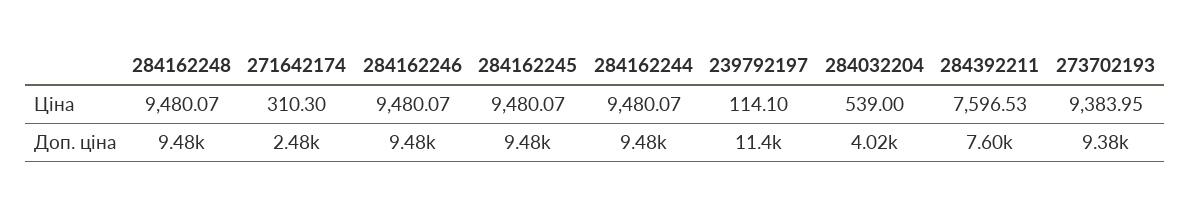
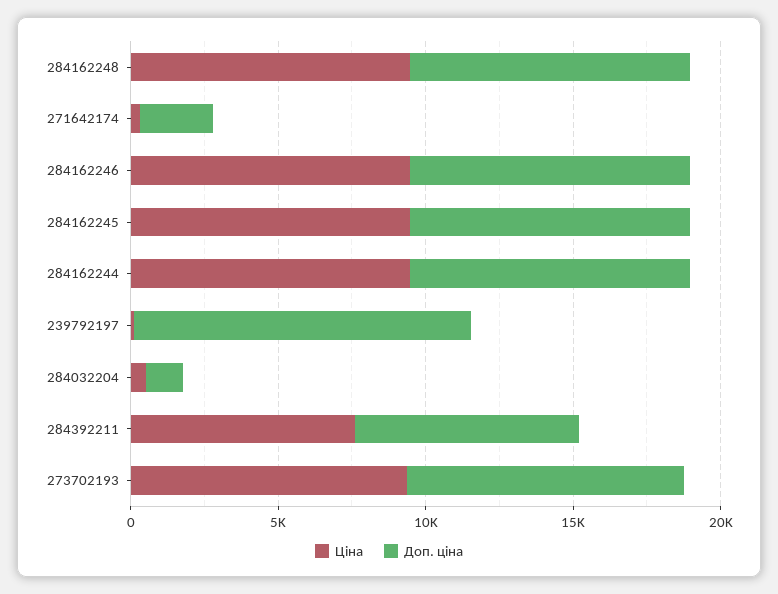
  {
    "Ціна": {
      "284162248": 9480.07,
      "271642174": 310.3,
      "284162246": 9480.07,
      "284162245": 9480.07,
      "284162244": 9480.07,
      "239792197": 114.1,
      "284032204": 539,
      "284392211": 7596.53,
      "273702193": 9383.95
    },
    "Доп. ціна": {
      "284162248": 9480,
      "271642174": 2480,
      "284162246": 9480,
      "284162245": 9480,
      "284162244": 9480,
      "239792197": 11400,
-     "284032204": 4020,
+     "284032204": 1000,
      "284392211": 7600,
      "273702193": 9380
    }
  }

